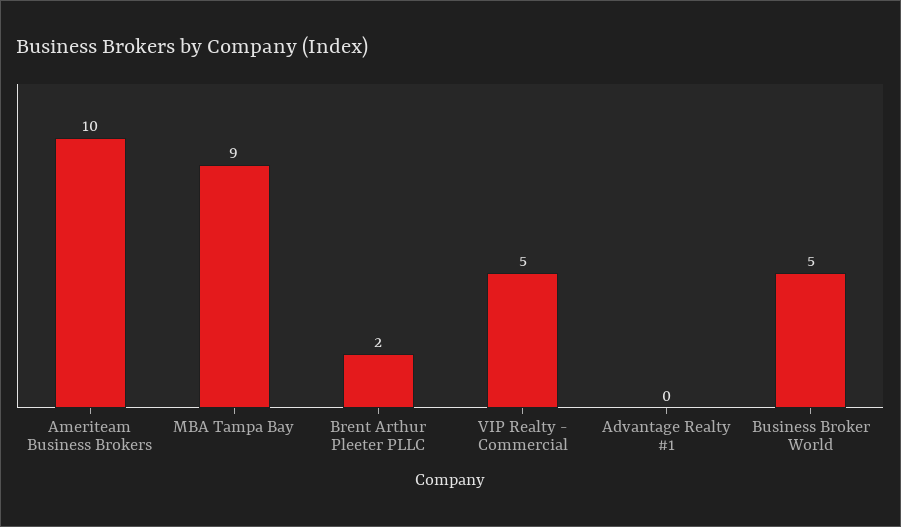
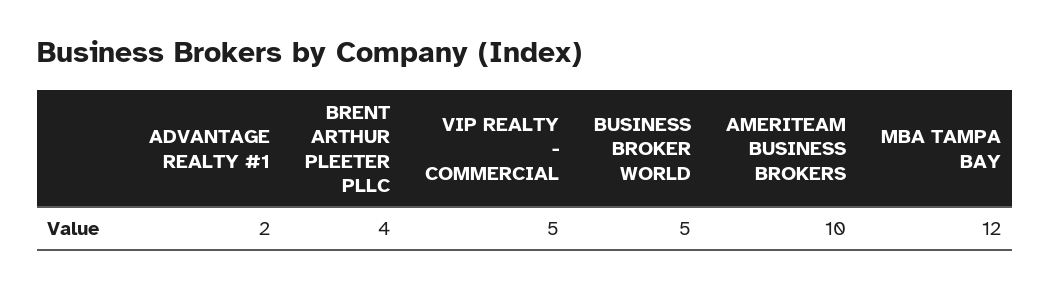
  {
    "Ameriteam Business Brokers": 10,
-   "MBA Tampa Bay": 9,
+   "MBA Tampa Bay": 12,
-   "Brent Arthur Pleeter PLLC": 2,
+   "Brent Arthur Pleeter PLLC": 4,
    "VIP Realty - Commercial": 5,
-   "Advantage Realty #1": 0,
+   "Advantage Realty #1": 2,
    "Business Broker World": 5
  }

